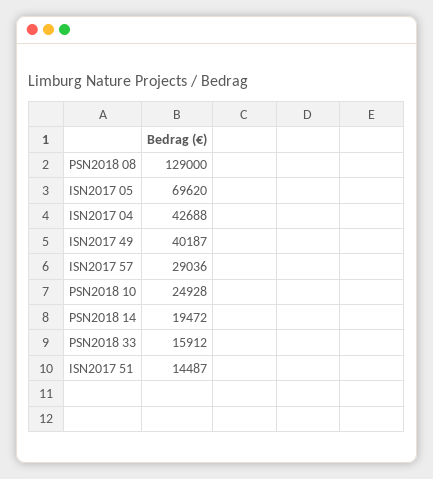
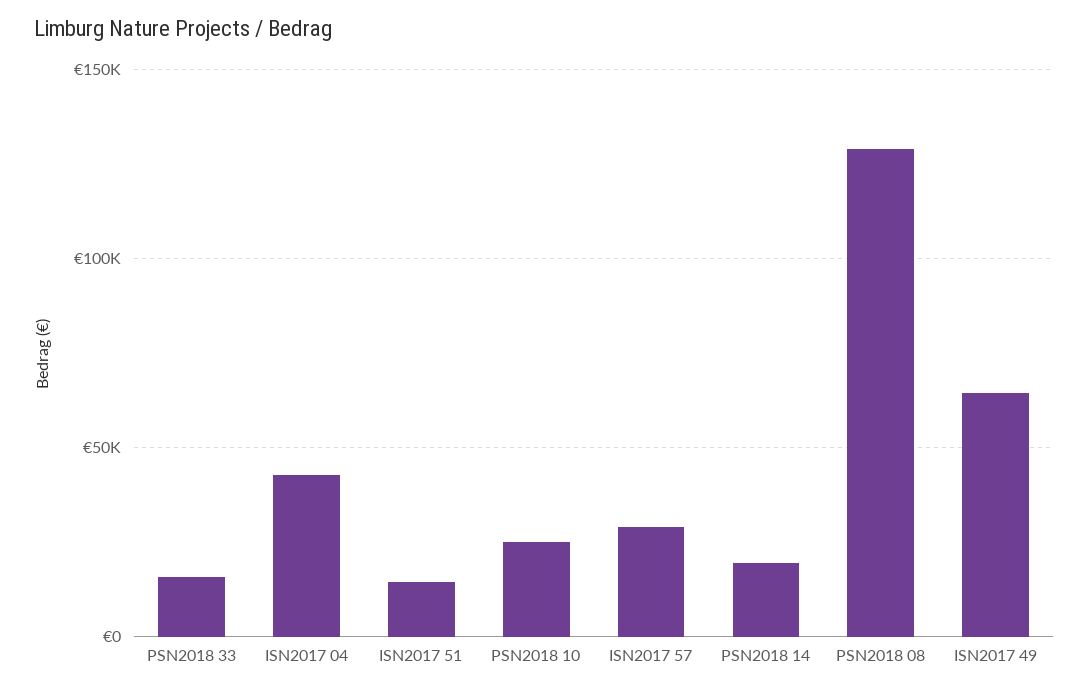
  {
    "PSN2018 08": 129000,
-   "ISN2017 05": 69620,
    "ISN2017 04": 42688,
-   "ISN2017 49": 40187,
+   "ISN2017 49": 65000,
    "ISN2017 57": 29036,
    "PSN2018 10": 24928,
    "PSN2018 14": 19472,
    "PSN2018 33": 15912,
    "ISN2017 51": 14487
  }

